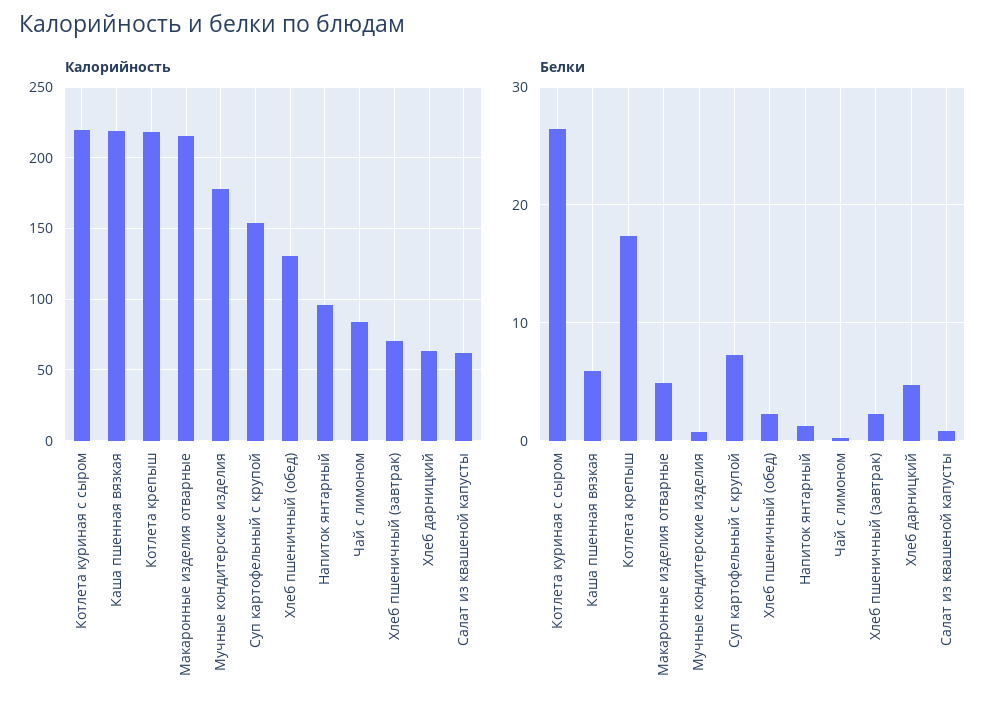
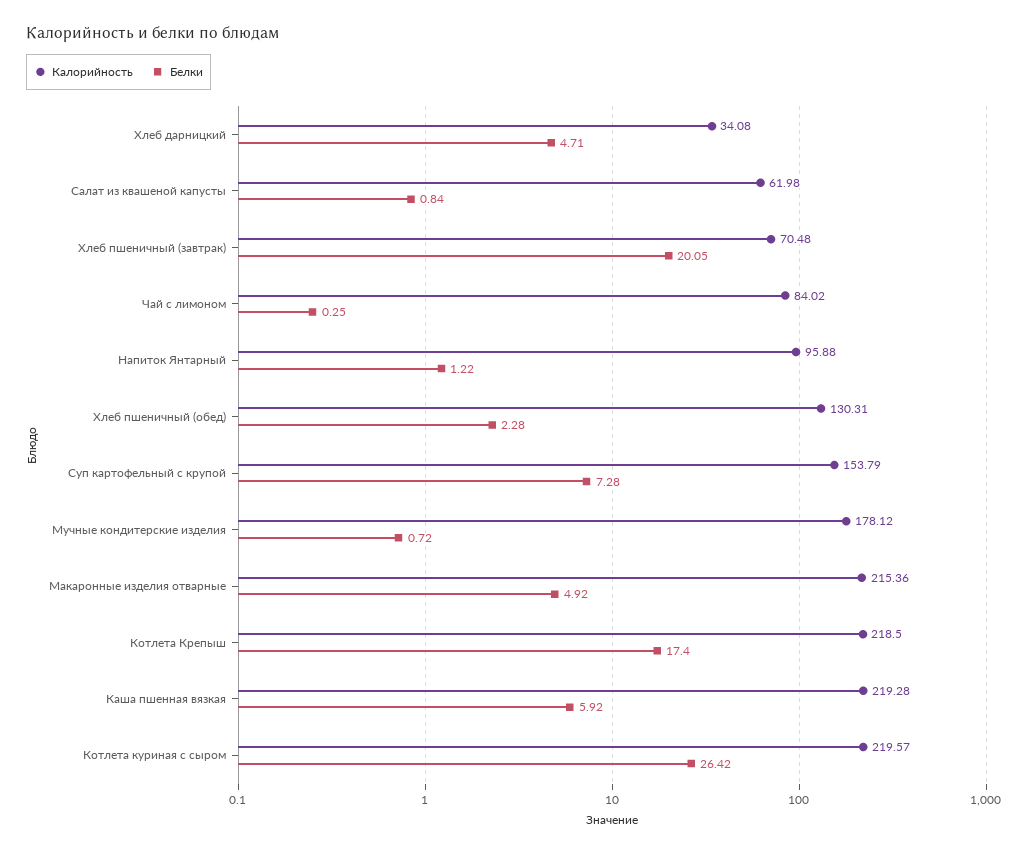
  {
    "Калорийность": {
      "Котлета куриная с сыром": 219.57,
      "Каша пшенная вязкая": 219.28,
      "Котлета крепыш": 218.5,
      "Макаронные изделия отварные": 215.36,
      "Мучные кондитерские изделия": 178.12,
      "Суп картофельный с крупой": 153.79,
      "Хлеб пшеничный (обед)": 130.31,
      "Напиток янтарный": 95.88,
      "Чай с лимоном": 84.02,
      "Хлеб пшеничный (завтрак)": 70.48,
-     "Хлеб дарницкий": 65,
+     "Хлеб дарницкий": 34.08,
      "Салат из квашеной капусты": 61.98
    },
    "Белки": {
      "Котлета куриная с сыром": 26.42,
      "Каша пшенная вязкая": 5.92,
      "Котлета крепыш": 17.4,
      "Макаронные изделия отварные": 4.92,
      "Мучные кондитерские изделия": 0.72,
      "Суп картофельный с крупой": 7.28,
      "Хлеб пшеничный (обед)": 2.28,
      "Напиток янтарный": 1.22,
      "Чай с лимоном": 0.25,
-     "Хлеб пшеничный (завтрак)": 2,
+     "Хлеб пшеничный (завтрак)": 20.05,
      "Хлеб дарницкий": 4.71,
      "Салат из квашеной капусты": 0.84
    }
  }

